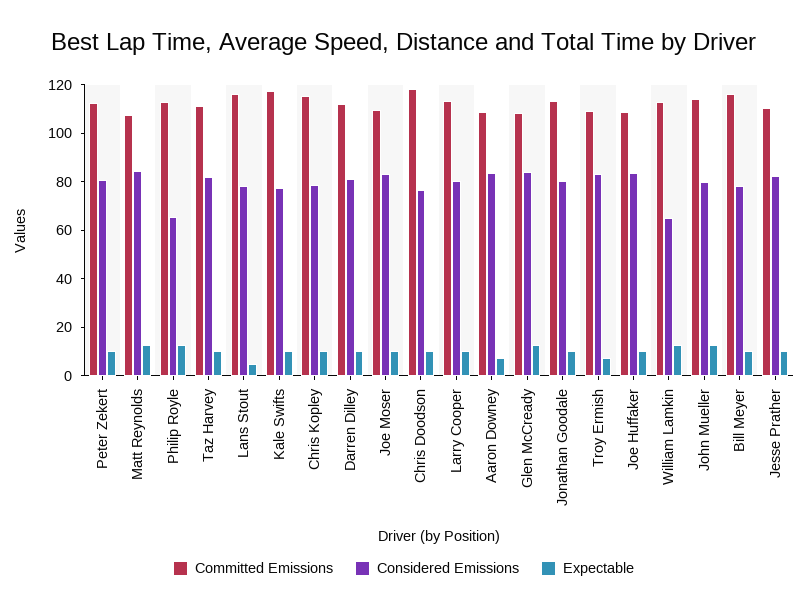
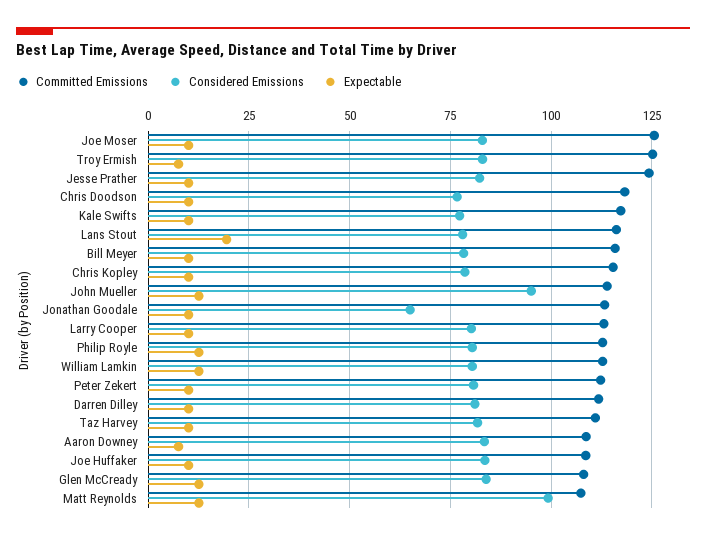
  {
    "Committed Emissions": {
      "Peter Zekert": 112.5,
      "Matt Reynolds": 107.5,
      "Philip Royle": 112.5,
      "Taz Harvey": 110,
      "Lans Stout": 115,
      "Kale Swifts": 117.5,
      "Chris Kopley": 115,
      "Darren Dilley": 112.5,
-     "Joe Moser": 110,
+     "Joe Moser": 125,
      "Chris Doodson": 117.5,
      "Larry Cooper": 112.5,
      "Aaron Downey": 107.5,
      "Glen McCready": 107.5,
      "Jonathan Goodale": 112.5,
-     "Troy Ermish": 110,
+     "Troy Ermish": 125,
      "Joe Huffaker": 107.5,
      "William Lamkin": 112.5,
      "John Mueller": 115,
      "Bill Meyer": 115,
-     "Jesse Prather": 110
+     "Jesse Prather": 125
    },
    "Considered Emissions": {
      "Peter Zekert": 80,
-     "Matt Reynolds": 85,
+     "Matt Reynolds": 100,
-     "Philip Royle": 65,
+     "Philip Royle": 80,
      "Taz Harvey": 82.5,
      "Lans Stout": 77.5,
      "Kale Swifts": 77.5,
      "Chris Kopley": 77.5,
      "Darren Dilley": 80,
      "Joe Moser": 82.5,
      "Chris Doodson": 77.5,
      "Larry Cooper": 80,
      "Aaron Downey": 82.5,
      "Glen McCready": 85,
-     "Jonathan Goodale": 80,
+     "Jonathan Goodale": 65,
      "Troy Ermish": 82.5,
      "Joe Huffaker": 82.5,
-     "William Lamkin": 65,
+     "William Lamkin": 80,
-     "John Mueller": 80,
+     "John Mueller": 95,
      "Bill Meyer": 77.5,
      "Jesse Prather": 82.5
    },
    "Expectable": {
      "Peter Zekert": 10,
      "Matt Reynolds": 12.5,
      "Philip Royle": 12.5,
      "Taz Harvey": 10,
-     "Lans Stout": 5,
+     "Lans Stout": 20,
      "Kale Swifts": 10,
      "Chris Kopley": 10,
      "Darren Dilley": 10,
      "Joe Moser": 10,
      "Chris Doodson": 10,
      "Larry Cooper": 10,
      "Aaron Downey": 7.5,
      "Glen McCready": 12.5,
      "Jonathan Goodale": 10,
      "Troy Ermish": 7.5,
      "Joe Huffaker": 10,
      "William Lamkin": 12.5,
      "John Mueller": 12.5,
      "Bill Meyer": 10,
      "Jesse Prather": 10
    }
  }

